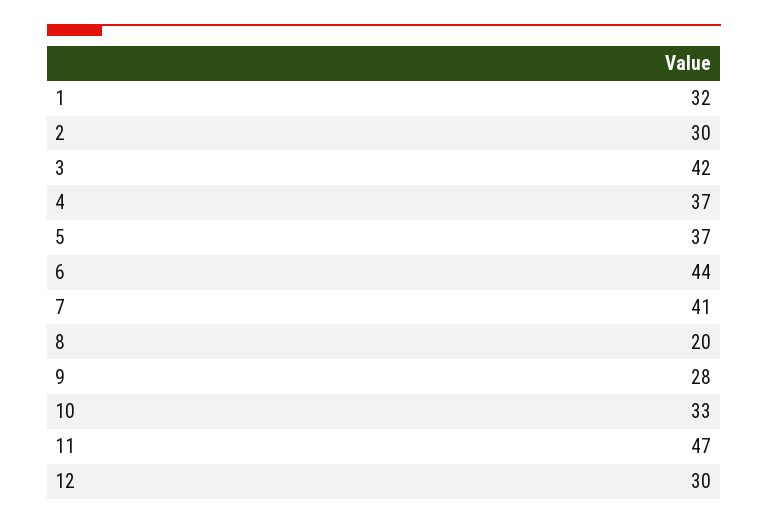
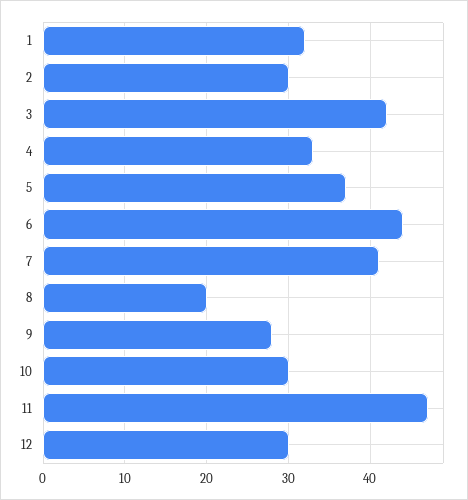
  {
    "1": 32,
    "2": 30,
    "3": 42,
-   "4": 37,
+   "4": 33,
    "5": 37,
    "6": 44,
    "7": 41,
    "8": 20,
    "9": 28,
-   "10": 33,
+   "10": 30,
    "11": 47,
    "12": 30
  }

